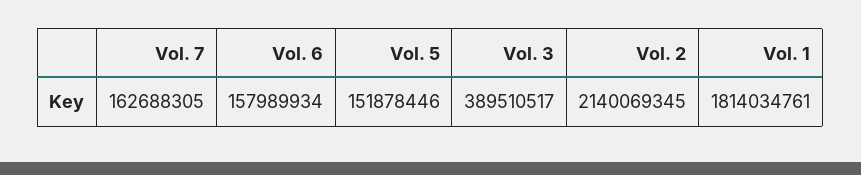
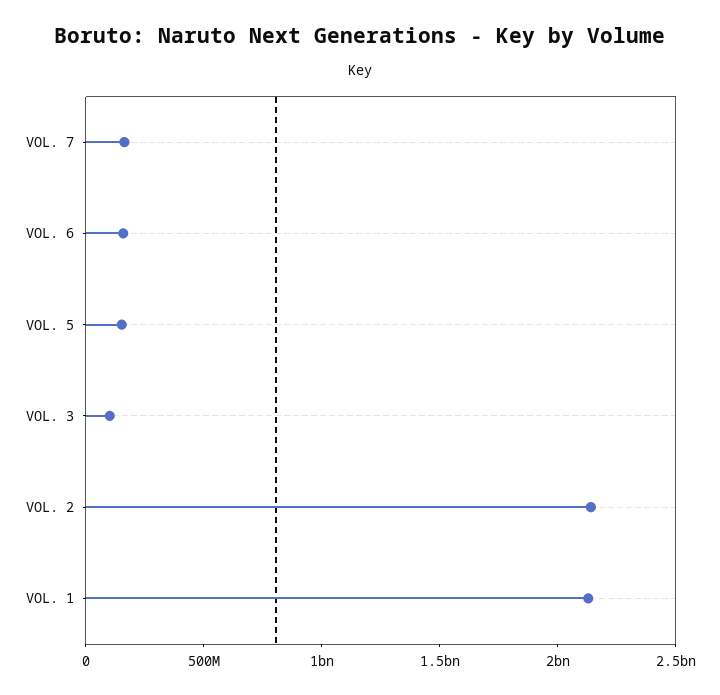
  {
    "Vol. 7": 162688305,
    "Vol. 6": 157989934,
    "Vol. 5": 151878446,
-   "Vol. 3": 389510517,
+   "Vol. 3": 100000000,
    "Vol. 2": 2140069345,
-   "Vol. 1": 1814034761
+   "Vol. 1": 2100000000
  }

